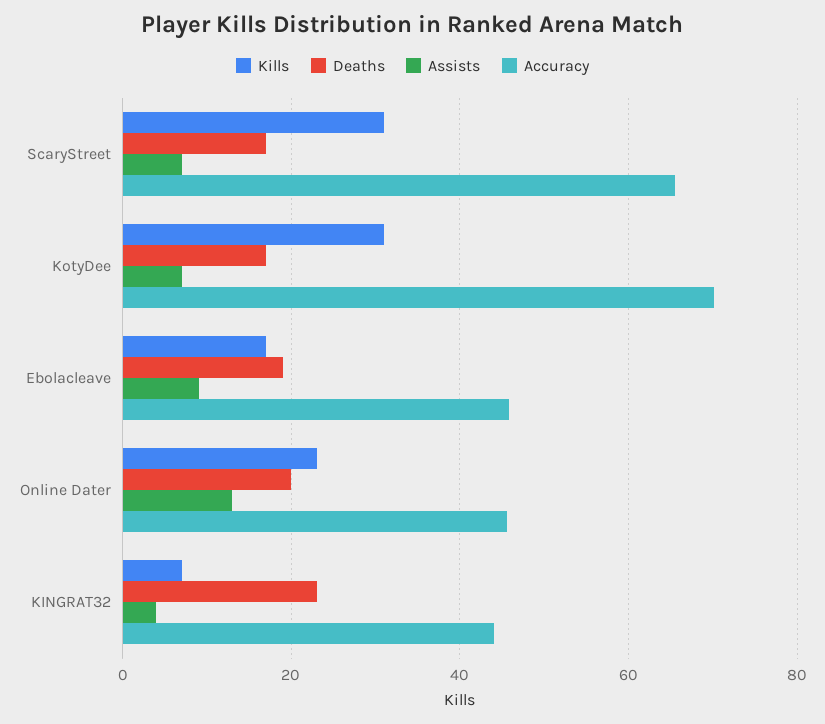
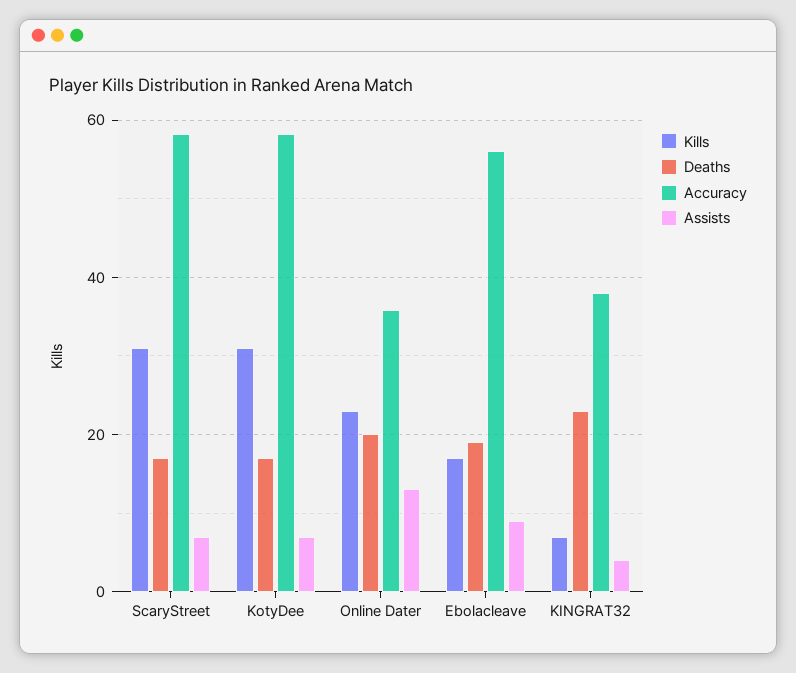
  {
    "Kills": {
      "ScaryStreet": 32,
      "KotyDee": 32,
      "Ebolacleave": 18,
      "Online Dater": 24,
      "KINGRAT32": 8
    },
    "Deaths": {
      "ScaryStreet": 18,
      "KotyDee": 18,
      "Ebolacleave": 20,
      "Online Dater": 20,
      "KINGRAT32": 24
    },
    "Assists": {
      "ScaryStreet": 8,
      "KotyDee": 8,
      "Ebolacleave": 10,
      "Online Dater": 14,
      "KINGRAT32": 4
    },
    "Accuracy": {
-     "ScaryStreet": 66,
+     "ScaryStreet": 58,
-     "KotyDee": 70,
+     "KotyDee": 58,
-     "Ebolacleave": 46,
+     "Ebolacleave": 56,
-     "Online Dater": 46,
+     "Online Dater": 36,
-     "KINGRAT32": 44
+     "KINGRAT32": 38
    }
  }

